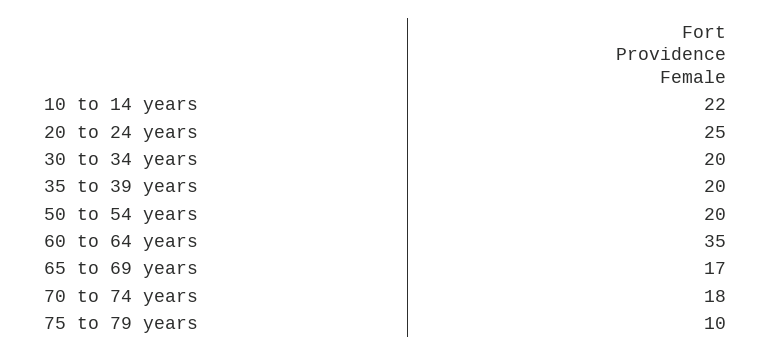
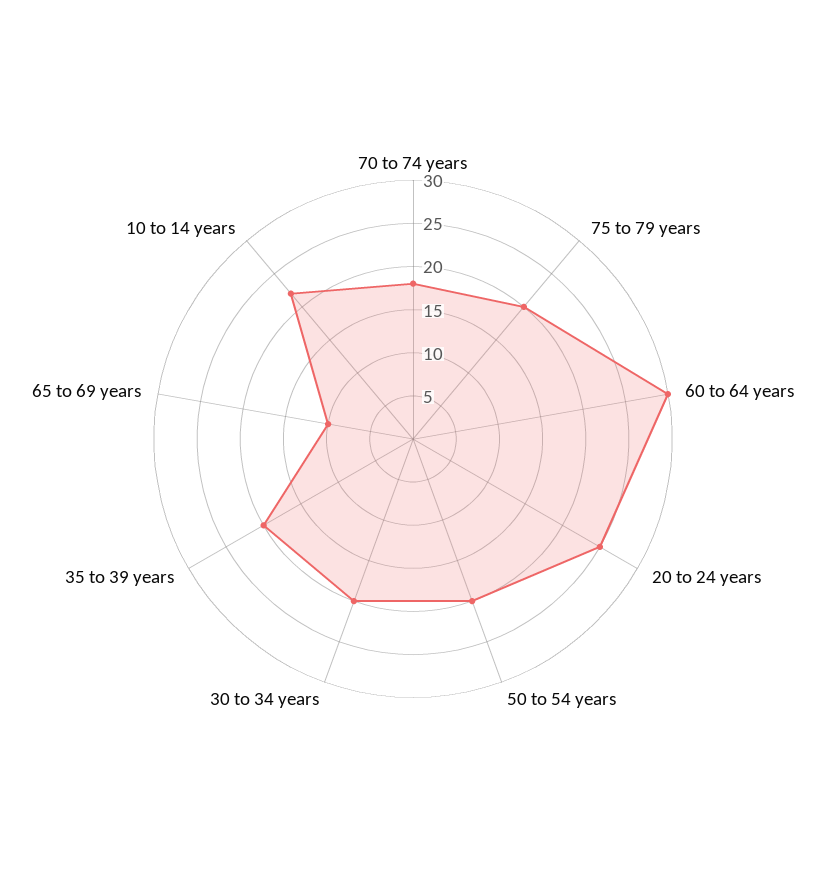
  {
    "10 to 14 years": 22,
    "20 to 24 years": 25,
    "30 to 34 years": 20,
    "35 to 39 years": 20,
    "50 to 54 years": 20,
-   "60 to 64 years": 35,
+   "60 to 64 years": 30,
-   "65 to 69 years": 17,
+   "65 to 69 years": 10,
    "70 to 74 years": 18,
-   "75 to 79 years": 10
+   "75 to 79 years": 20
  }

